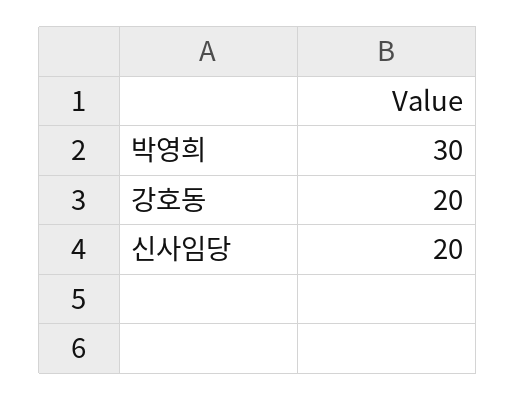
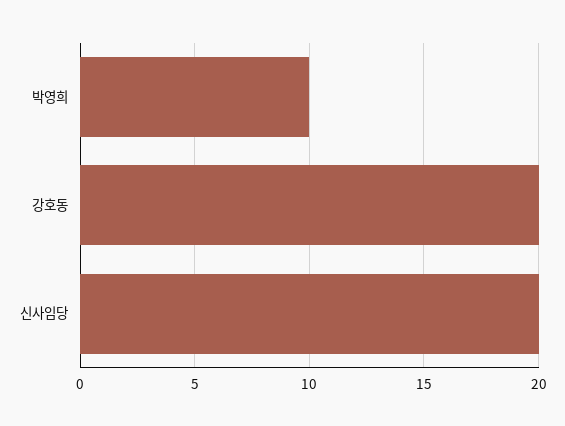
  {
-   "박영희": 30,
+   "박영희": 10,
    "강호동": 20,
    "신사임당": 20
  }

